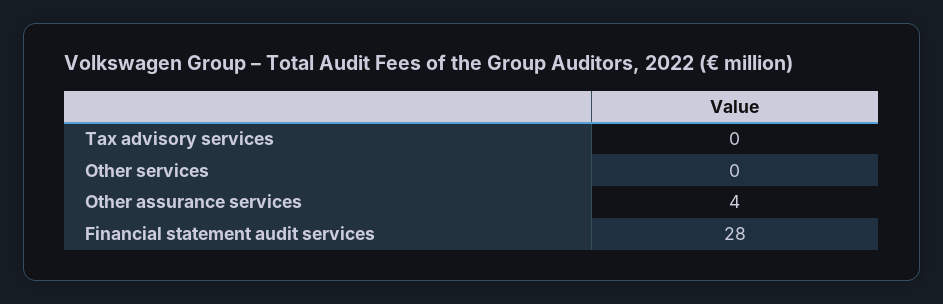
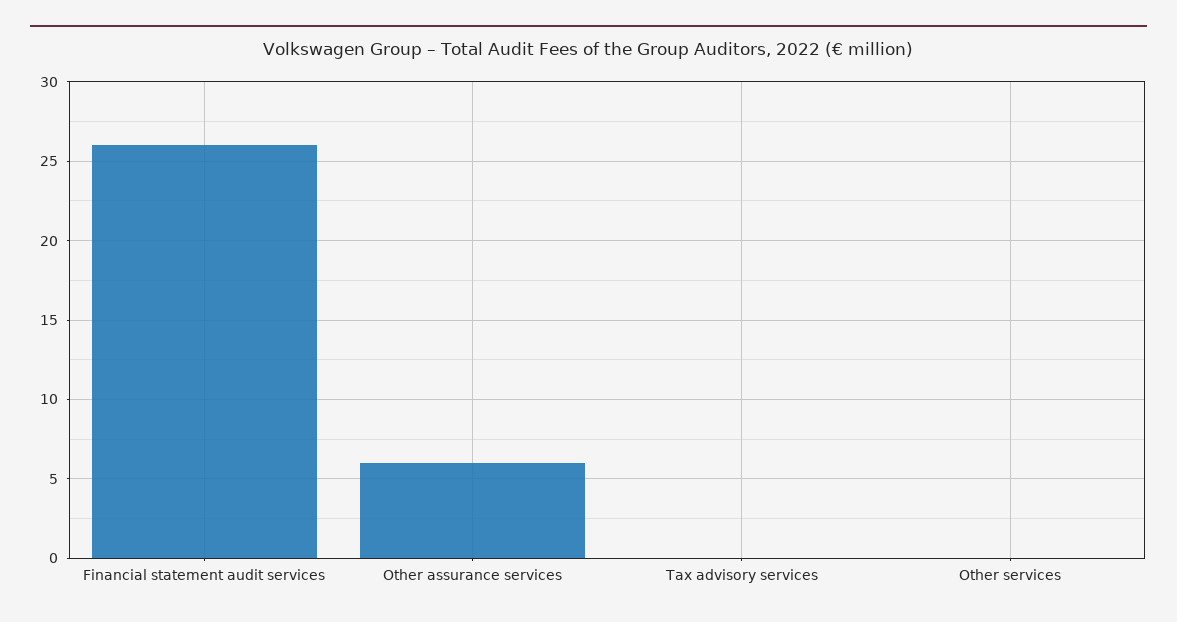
  {
    "Tax advisory services": 0,
    "Other services": 0,
-   "Other assurance services": 4,
+   "Other assurance services": 6,
-   "Financial statement audit services": 28
+   "Financial statement audit services": 26
  }

